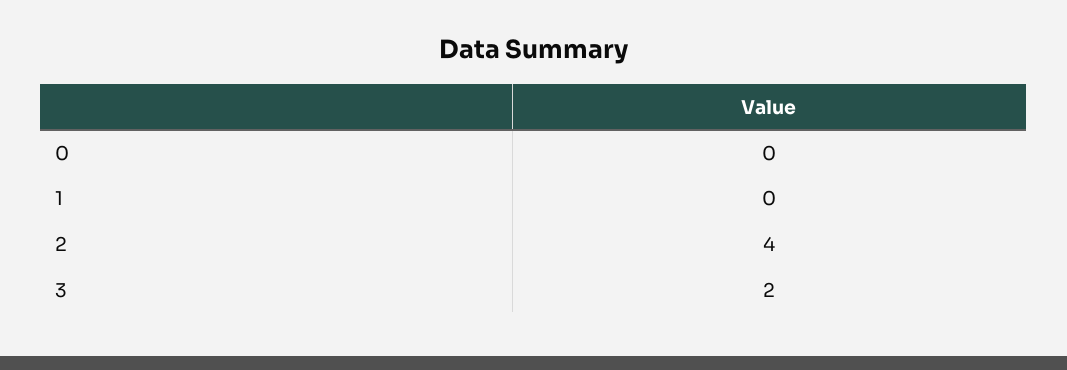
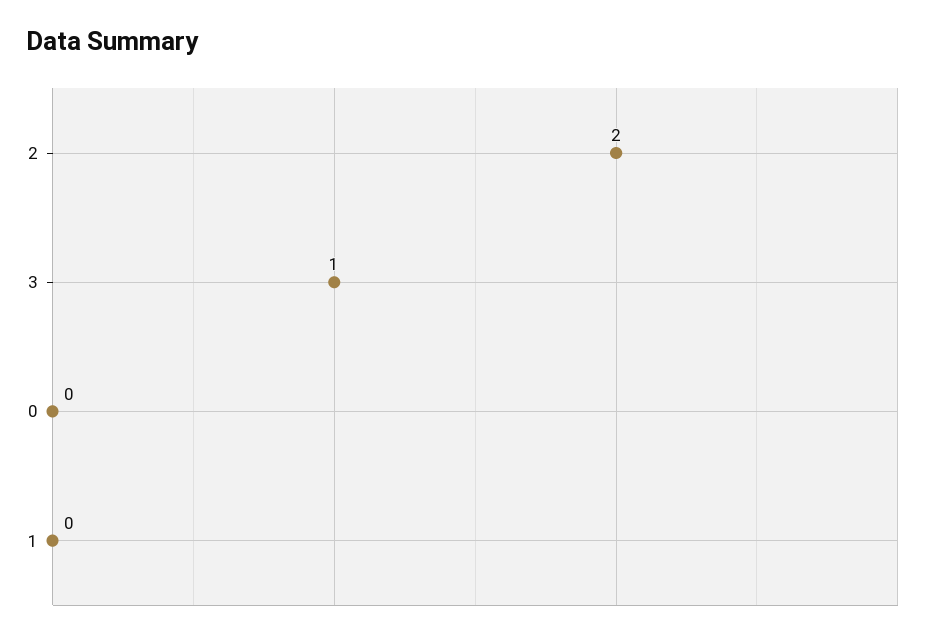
  {
    "0": 0,
    "1": 0,
-   "2": 4,
+   "2": 2,
-   "3": 2
+   "3": 1
  }

